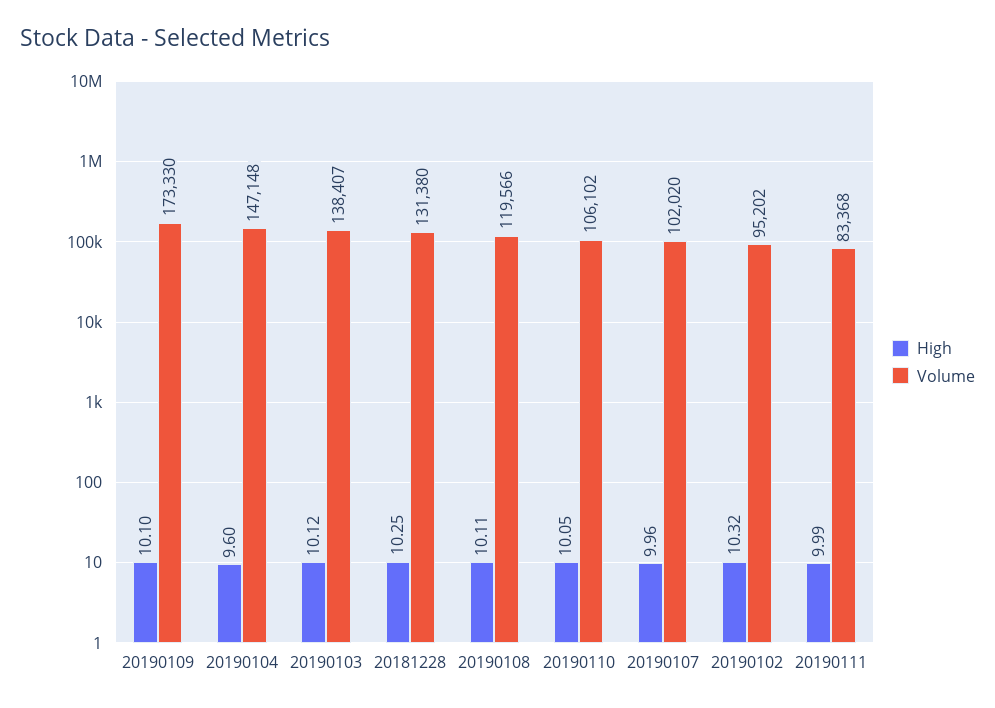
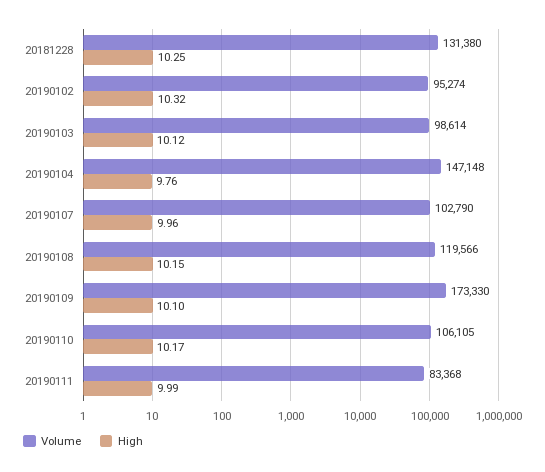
  {
    "High": {
      "20190109": 10.1,
-     "20190104": 9.6,
+     "20190104": 9.76,
      "20190103": 10.12,
      "20181228": 10.25,
-     "20190108": 10.11,
+     "20190108": 10.15,
-     "20190110": 10.05,
+     "20190110": 10.17,
      "20190107": 9.96,
      "20190102": 10.32,
      "20190111": 9.99
    },
    "Volume": {
      "20190109": 173330,
      "20190104": 147148,
-     "20190103": 138407,
+     "20190103": 98614,
      "20181228": 131380,
      "20190108": 119566,
-     "20190110": 106102,
+     "20190110": 106105,
-     "20190107": 102020,
+     "20190107": 102790,
-     "20190102": 95202,
+     "20190102": 95274,
      "20190111": 83368
    }
  }

